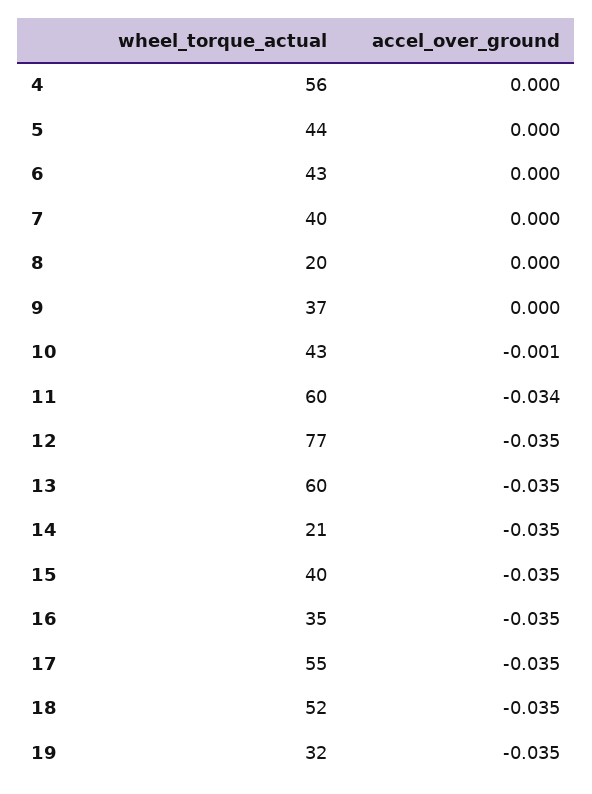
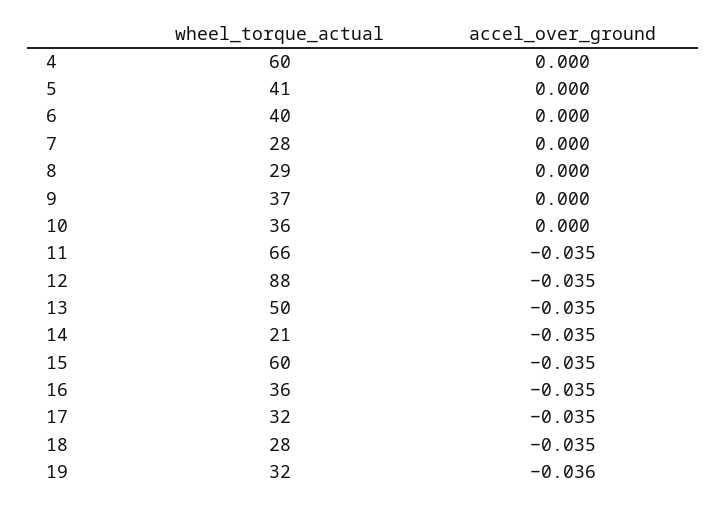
  {
    "wheel_torque_actual": {
-     "4": 56,
+     "4": 60,
-     "5": 44,
+     "5": 41,
-     "6": 43,
+     "6": 40,
-     "7": 40,
+     "7": 28,
-     "8": 20,
+     "8": 29,
      "9": 37,
-     "10": 43,
+     "10": 36,
-     "11": 60,
+     "11": 66,
-     "12": 77,
+     "12": 88,
-     "13": 60,
+     "13": 50,
      "14": 21,
-     "15": 40,
+     "15": 60,
-     "16": 35,
+     "16": 36,
-     "17": 55,
+     "17": 32,
-     "18": 52,
+     "18": 28,
      "19": 32
    },
    "accel_over_ground": {
      "4": 0,
      "5": 0,
      "6": 0,
      "7": 0,
      "8": 0,
      "9": 0,
-     "10": -0.001,
+     "10": 0,
-     "11": -0.034,
+     "11": -0.035,
      "12": -0.035,
      "13": -0.035,
      "14": -0.035,
      "15": -0.035,
      "16": -0.035,
      "17": -0.035,
      "18": -0.035,
-     "19": -0.035
+     "19": -0.036
    }
  }

